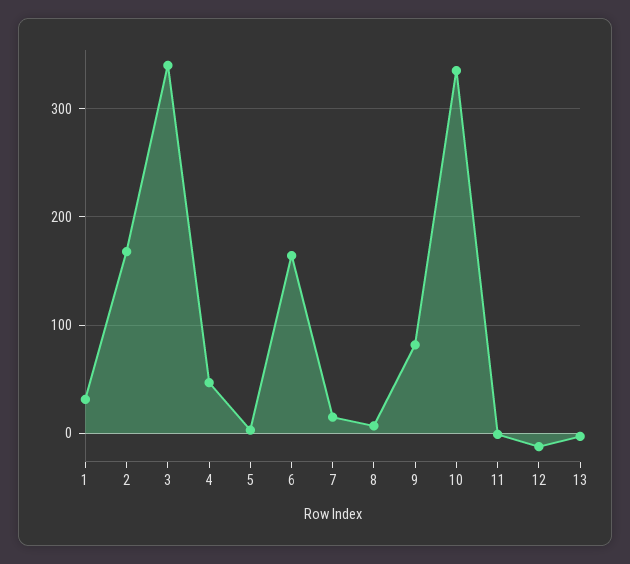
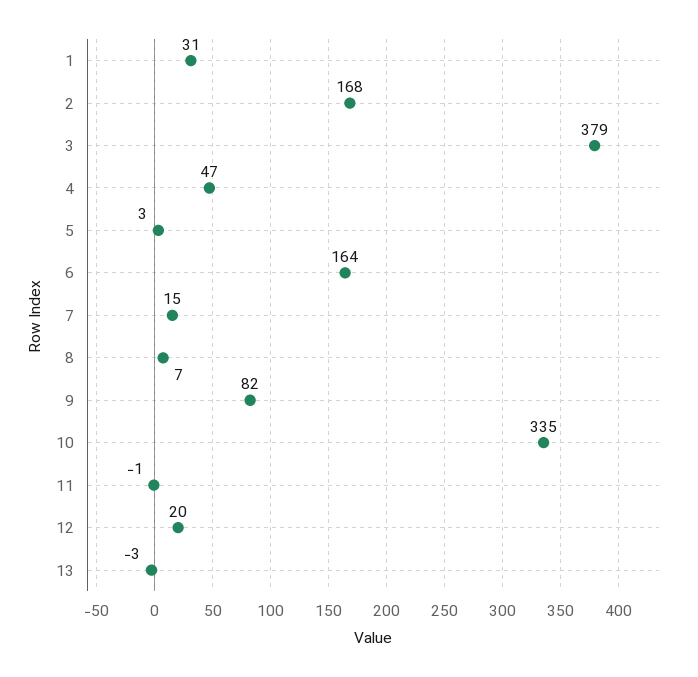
  {
    "1": 31,
    "2": 168,
-   "3": 340,
+   "3": 379,
    "4": 47,
    "5": 3,
    "6": 164,
    "7": 15,
    "8": 7,
    "9": 82,
    "10": 335,
    "11": -1,
-   "12": -10,
+   "12": 20,
    "13": -3
  }

